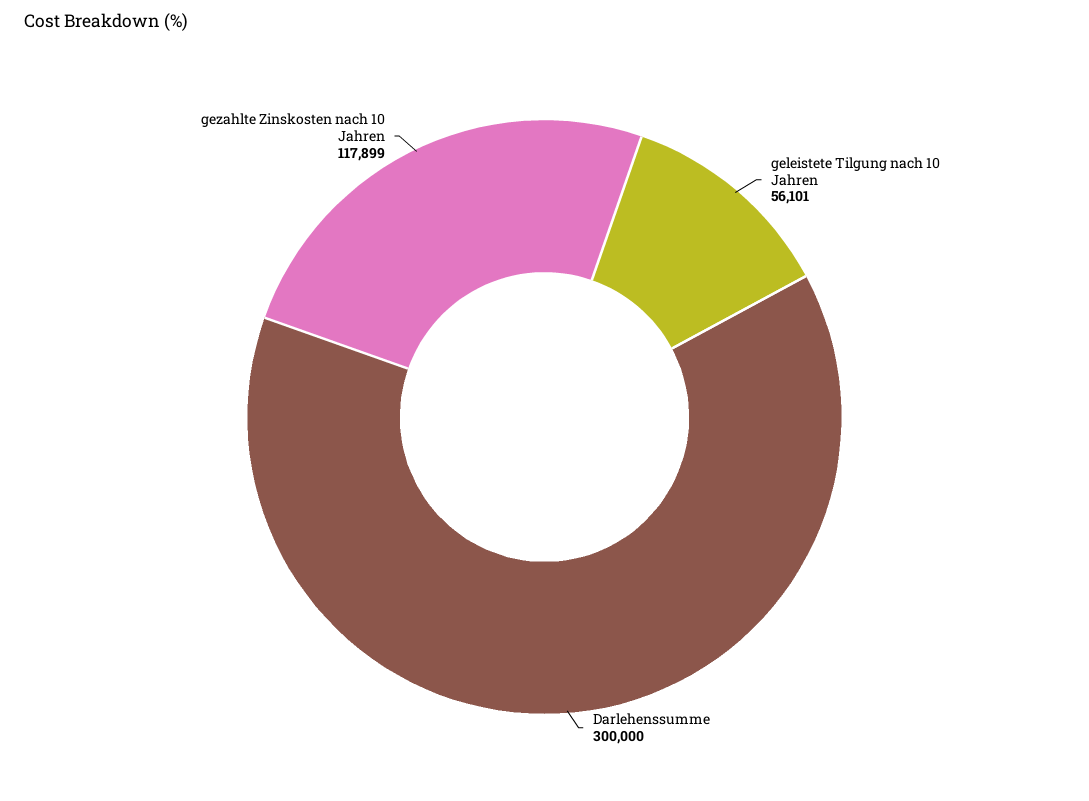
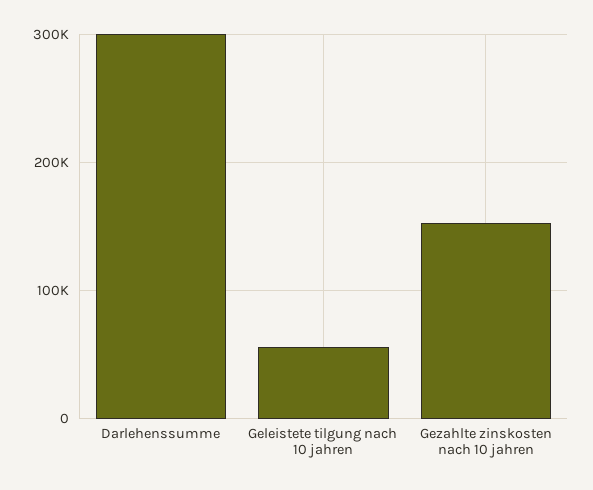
  {
    "geleistete Tilgung nach 10 Jahren": 56101,
    "Darlehenssumme": 300000,
-   "gezahlte Zinskosten nach 10 Jahren": 117899
+   "gezahlte Zinskosten nach 10 Jahren": 150000
  }

